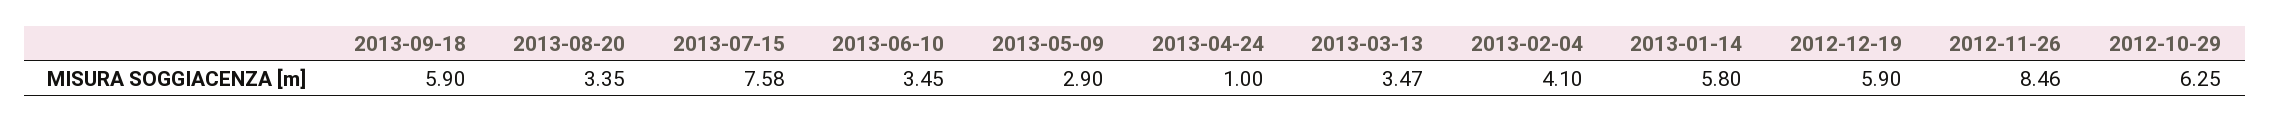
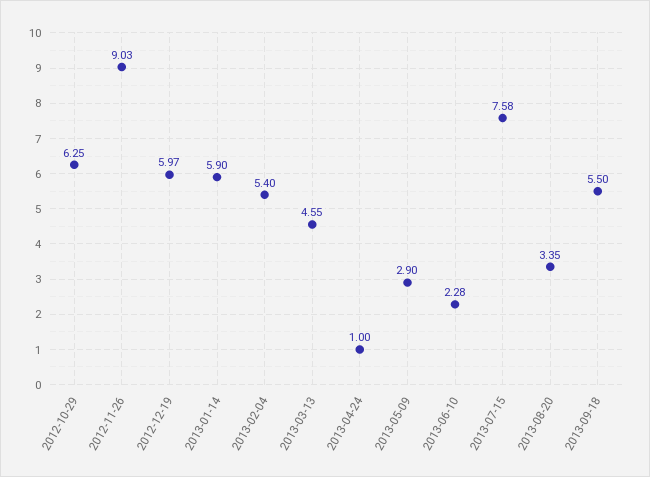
  {
-   "2013-09-18": 5.9,
+   "2013-09-18": 5.5,
    "2013-08-20": 3.35,
    "2013-07-15": 7.58,
-   "2013-06-10": 3.45,
+   "2013-06-10": 2.28,
    "2013-05-09": 2.9,
    "2013-04-24": 1,
-   "2013-03-13": 3.47,
+   "2013-03-13": 4.55,
-   "2013-02-04": 4.1,
+   "2013-02-04": 5.4,
-   "2013-01-14": 5.8,
+   "2013-01-14": 5.9,
-   "2012-12-19": 5.9,
+   "2012-12-19": 5.97,
-   "2012-11-26": 8.46,
+   "2012-11-26": 9.03,
    "2012-10-29": 6.25
  }

